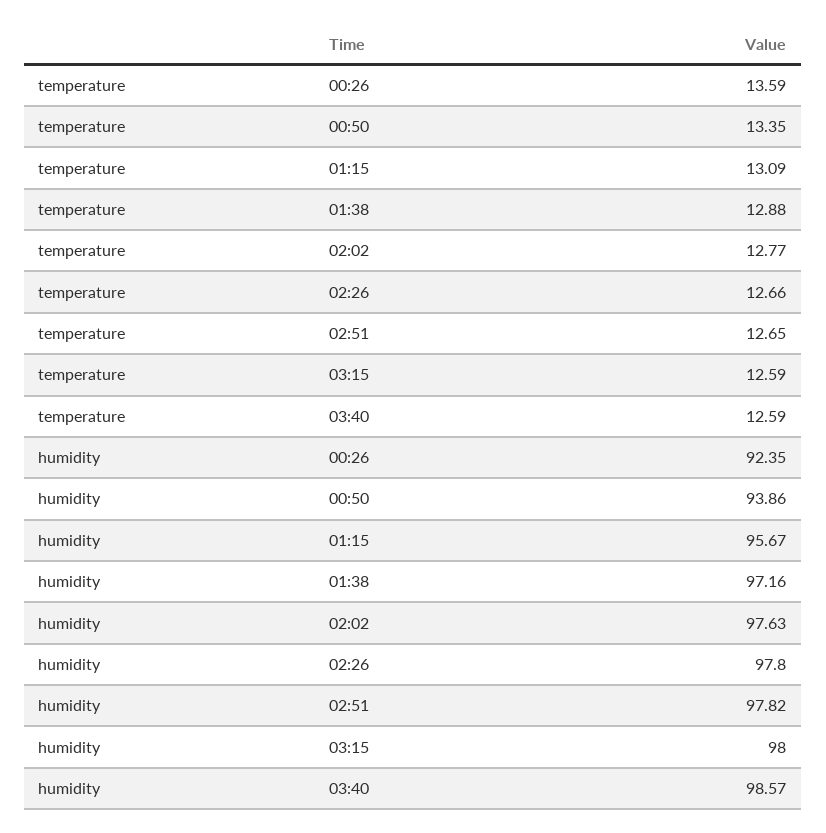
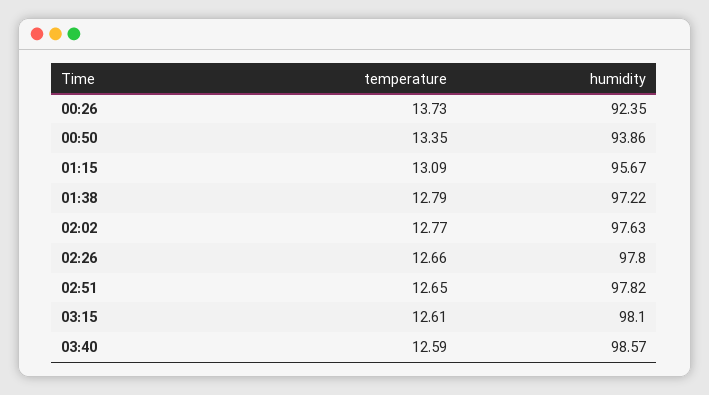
  {
    "temperature": {
-     "00:26": 13.59,
+     "00:26": 13.73,
      "00:50": 13.35,
      "01:15": 13.09,
-     "01:38": 12.88,
+     "01:38": 12.79,
      "02:02": 12.77,
      "02:26": 12.66,
      "02:51": 12.65,
-     "03:15": 12.59,
+     "03:15": 12.61,
      "03:40": 12.59
    },
    "humidity": {
      "00:26": 92.35,
      "00:50": 93.86,
      "01:15": 95.67,
-     "01:38": 97.16,
+     "01:38": 97.22,
      "02:02": 97.63,
      "02:26": 97.8,
      "02:51": 97.82,
-     "03:15": 98,
+     "03:15": 98.1,
      "03:40": 98.57
    }
  }

